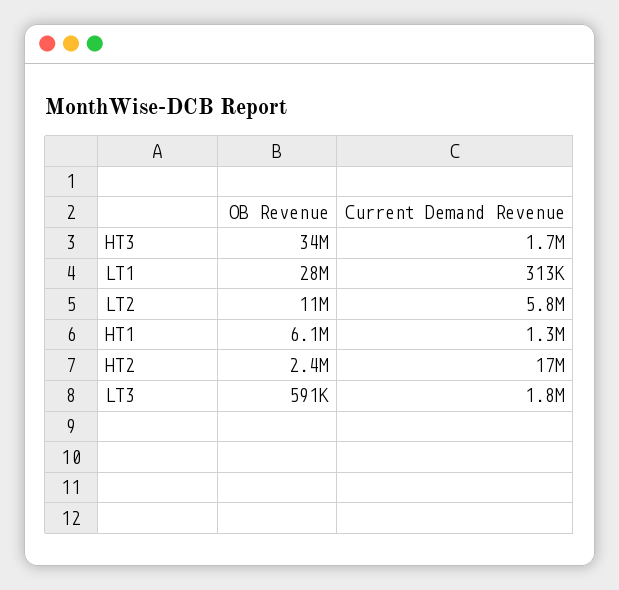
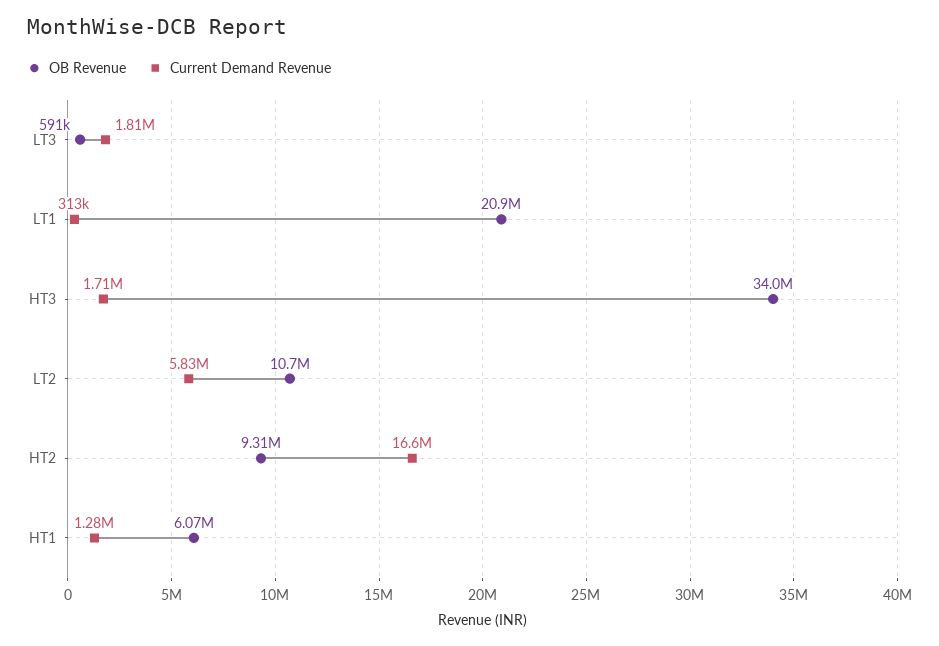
  {
    "OB Revenue": {
      "HT3": 34000000,
-     "LT1": 28000000,
+     "LT1": 20900000,
      "LT2": 10700000,
      "HT1": 6070000,
-     "HT2": 2400000,
+     "HT2": 9310000,
      "LT3": 591000
    },
    "Current Demand Revenue": {
      "HT3": 1710000,
      "LT1": 313000,
      "LT2": 5830000,
      "HT1": 1280000,
      "HT2": 16600000,
      "LT3": 1810000
    }
  }

